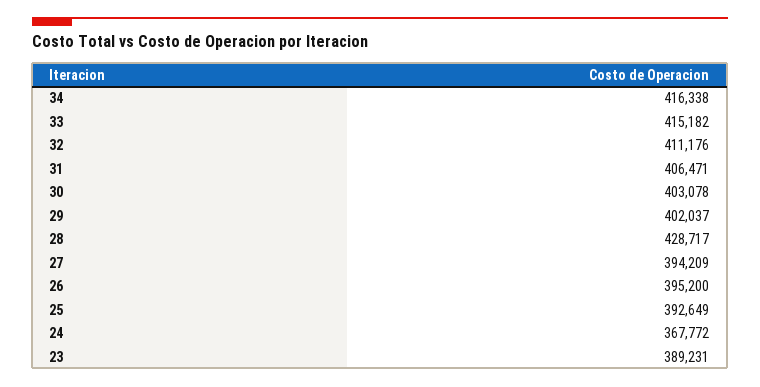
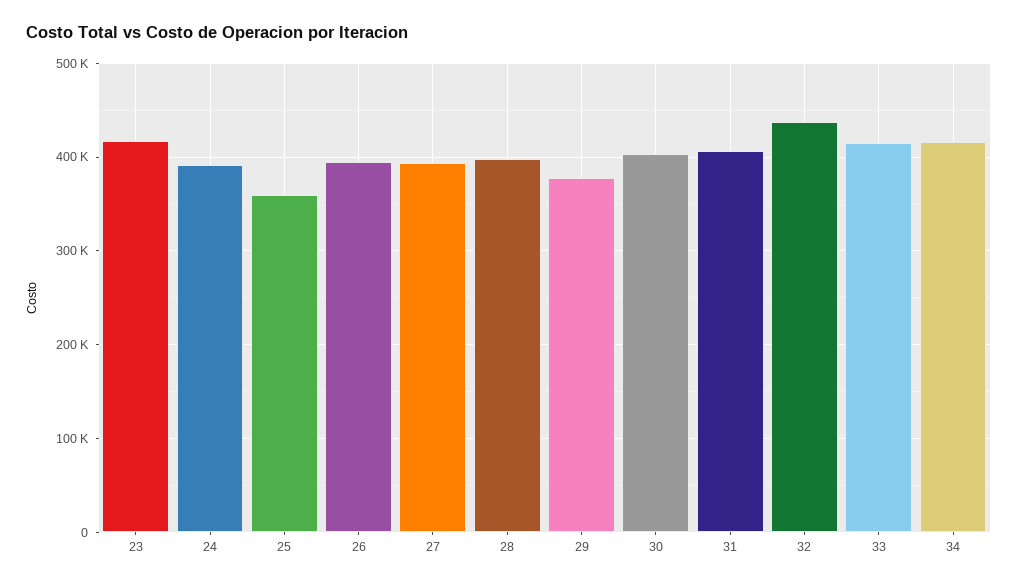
  {
    "34": 416338,
    "33": 415182,
-   "32": 411176,
+   "32": 440000,
    "31": 406471,
    "30": 403078,
-   "29": 402037,
+   "29": 380000,
-   "28": 428717,
+   "28": 400000,
    "27": 394209,
    "26": 395200,
-   "25": 392649,
+   "25": 360000,
-   "24": 367772,
+   "24": 390000,
-   "23": 389231
+   "23": 420000
  }

